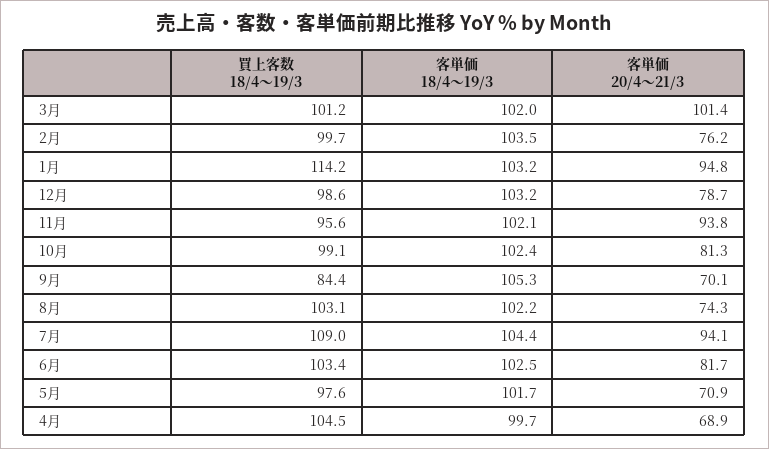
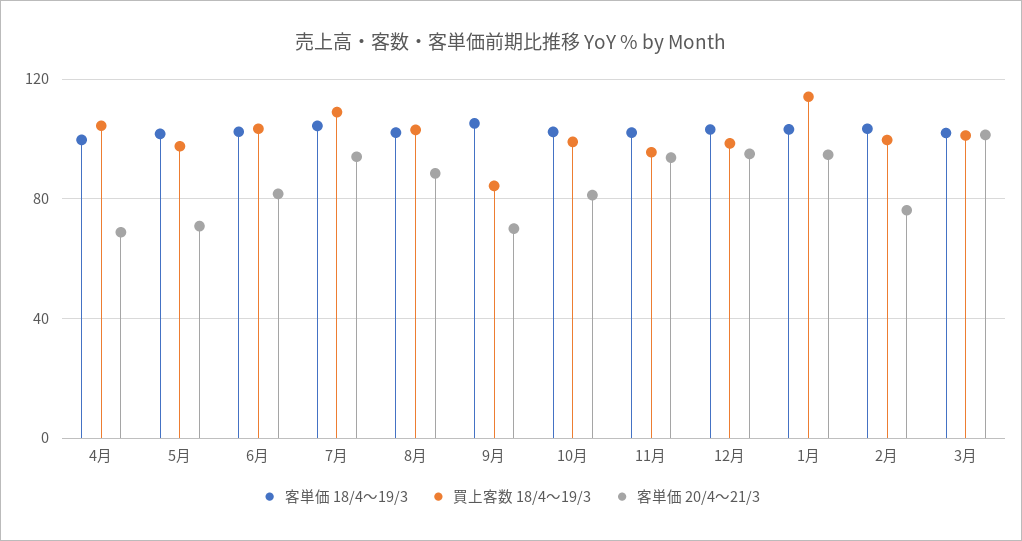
  {
    "買上客数 18/4～19/3": {
      "3月": 101.2,
      "2月": 99.7,
      "1月": 114.2,
      "12月": 98.6,
      "11月": 95.6,
      "10月": 99.1,
      "9月": 84.4,
      "8月": 103.1,
      "7月": 109,
      "6月": 103.4,
      "5月": 97.6,
      "4月": 104.5
    },
    "客単価 18/4～19/3": {
      "3月": 102,
      "2月": 103.5,
      "1月": 103.2,
      "12月": 103.2,
      "11月": 102.1,
      "10月": 102.4,
      "9月": 105.3,
      "8月": 102.2,
      "7月": 104.4,
      "6月": 102.5,
      "5月": 101.7,
      "4月": 99.7
    },
    "客単価 20/4～21/3": {
      "3月": 101.4,
      "2月": 76.2,
      "1月": 94.8,
-     "12月": 78.7,
+     "12月": 95,
      "11月": 93.8,
      "10月": 81.3,
      "9月": 70.1,
-     "8月": 74.3,
+     "8月": 90,
      "7月": 94.1,
      "6月": 81.7,
      "5月": 70.9,
      "4月": 68.9
    }
  }

